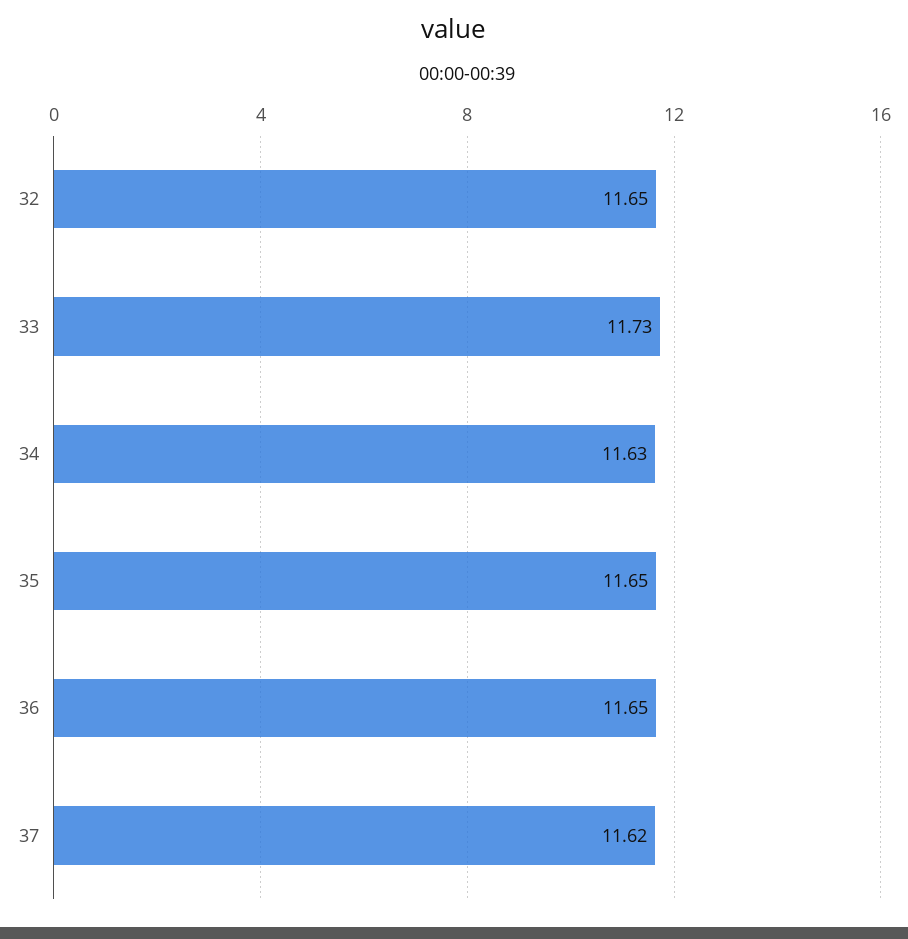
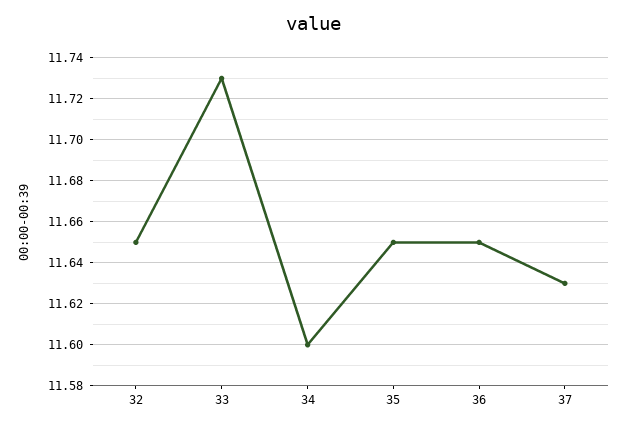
  {
    "32": 11.65,
    "33": 11.73,
-   "34": 11.63,
+   "34": 11.6,
    "35": 11.65,
    "36": 11.65,
-   "37": 11.62
+   "37": 11.63
  }

